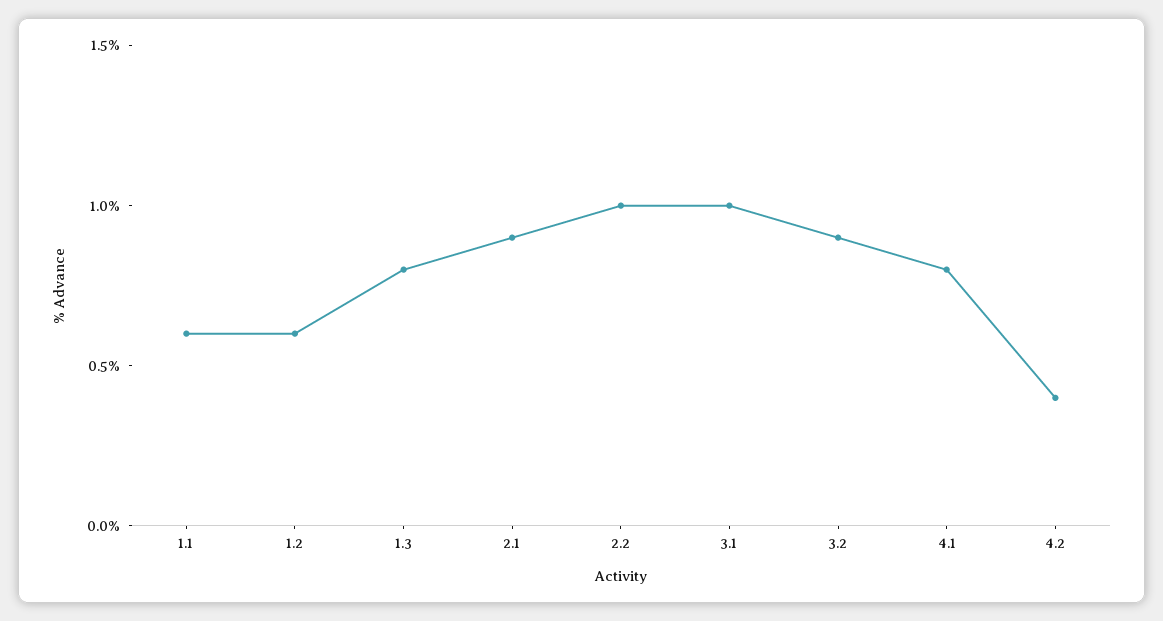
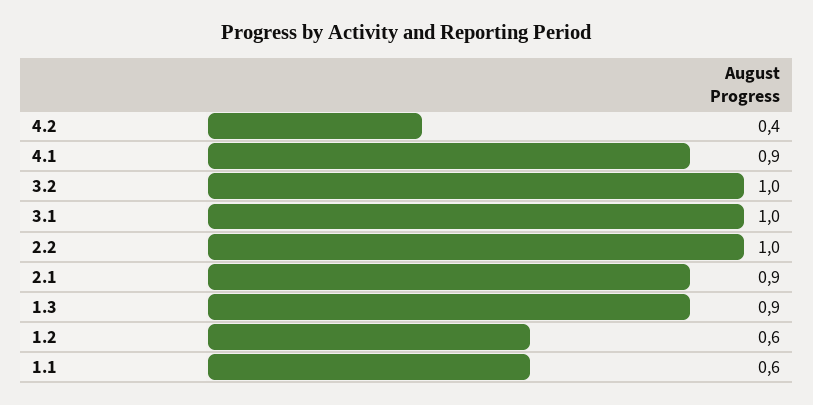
  {
    "1.1": 0.6,
    "1.2": 0.6,
-   "1.3": 0.8,
+   "1.3": 0.9,
    "2.1": 0.9,
    "2.2": 1,
    "3.1": 1,
-   "3.2": 0.9,
+   "3.2": 1,
-   "4.1": 0.8,
+   "4.1": 0.9,
    "4.2": 0.4
  }

